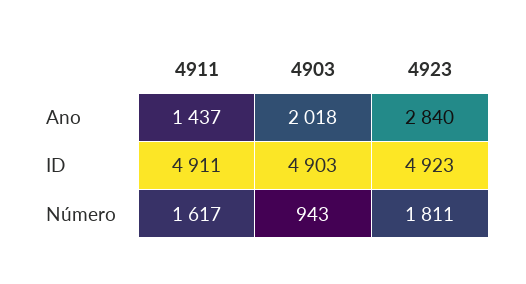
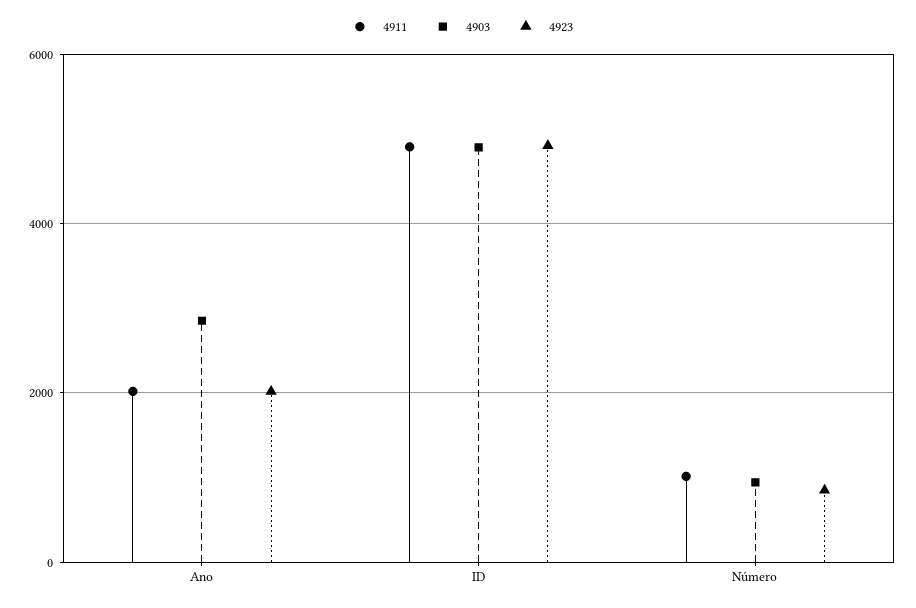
  {
    "4911": {
-     "Ano": 1437,
+     "Ano": 2000,
      "ID": 4911,
-     "Número": 1617
+     "Número": 1000
    },
    "4903": {
-     "Ano": 2018,
+     "Ano": 2800,
      "ID": 4903,
      "Número": 943
    },
    "4923": {
-     "Ano": 2840,
+     "Ano": 2000,
      "ID": 4923,
-     "Número": 1811
+     "Número": 800
    }
  }

